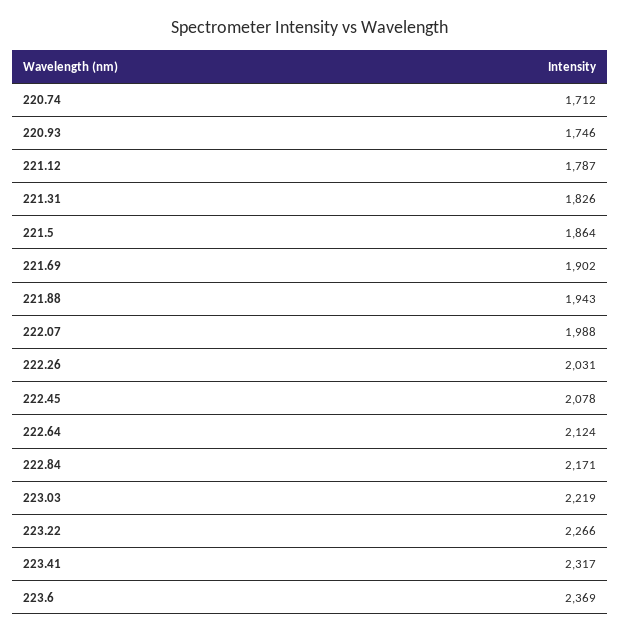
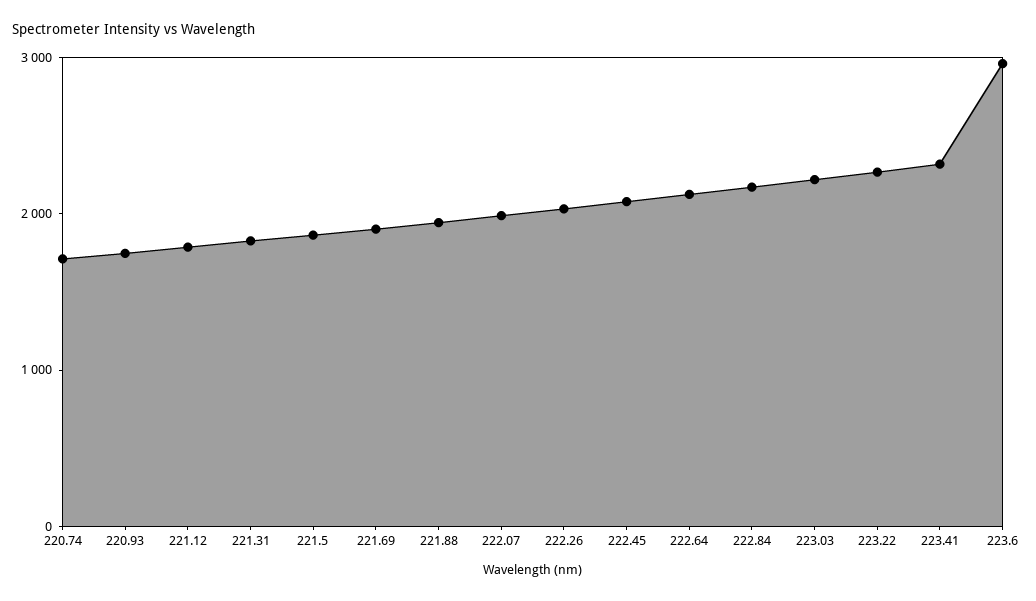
  {
    "220.74": 1712,
    "220.93": 1746,
    "221.12": 1787,
    "221.31": 1826,
    "221.5": 1864,
    "221.69": 1902,
    "221.88": 1943,
    "222.07": 1988,
    "222.26": 2031,
    "222.45": 2078,
    "222.64": 2124,
    "222.84": 2171,
    "223.03": 2219,
    "223.22": 2266,
    "223.41": 2317,
-   "223.6": 2369
+   "223.6": 3000
  }

